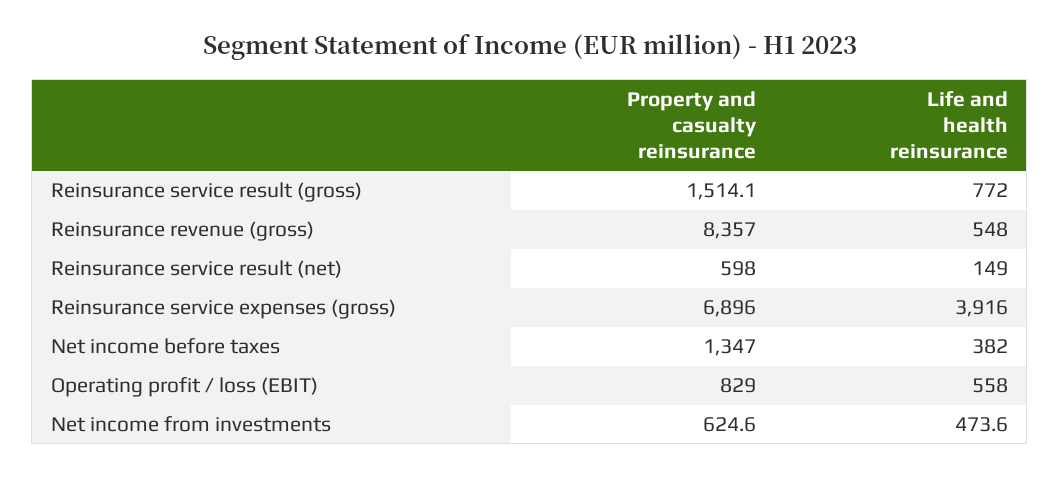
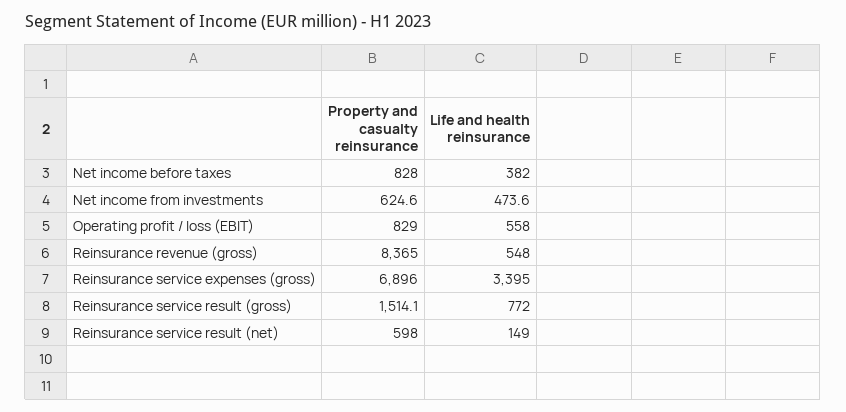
  {
    "Property and casualty reinsurance": {
      "Reinsurance service result (gross)": 1514.1,
-     "Reinsurance revenue (gross)": 8357,
+     "Reinsurance revenue (gross)": 8365,
      "Reinsurance service result (net)": 598,
      "Reinsurance service expenses (gross)": 6896,
-     "Net income before taxes": 1347,
+     "Net income before taxes": 828,
      "Operating profit / loss (EBIT)": 829,
      "Net income from investments": 624.6
    },
    "Life and health reinsurance": {
      "Reinsurance service result (gross)": 772,
      "Reinsurance revenue (gross)": 548,
      "Reinsurance service result (net)": 149,
-     "Reinsurance service expenses (gross)": 3916,
+     "Reinsurance service expenses (gross)": 3395,
      "Net income before taxes": 382,
      "Operating profit / loss (EBIT)": 558,
      "Net income from investments": 473.6
    }
  }

